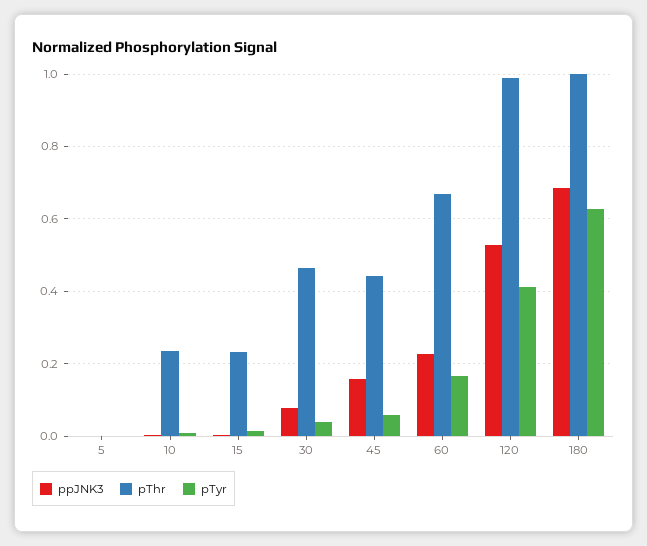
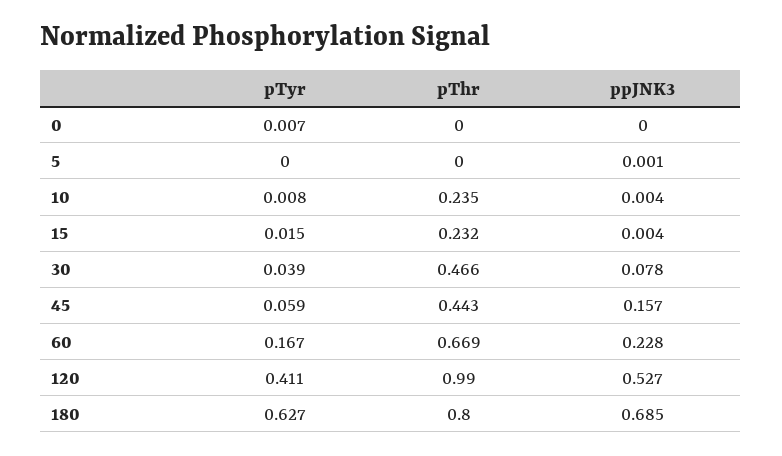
  {
    "ppJNK3": {
      "5": 0.001,
      "10": 0.004,
      "15": 0.004,
      "30": 0.078,
      "45": 0.157,
      "60": 0.228,
      "120": 0.527,
-     "180": 0.685
+     "180": 0.685,
+     "0": 0
    },
    "pThr": {
      "5": 0,
      "10": 0.235,
      "15": 0.232,
      "30": 0.466,
      "45": 0.443,
      "60": 0.669,
      "120": 0.99,
-     "180": 1
+     "180": 0.8,
+     "0": 0
    },
    "pTyr": {
      "5": 0,
      "10": 0.008,
      "15": 0.015,
      "30": 0.039,
      "45": 0.059,
      "60": 0.167,
      "120": 0.411,
-     "180": 0.627
+     "180": 0.627,
+     "0": 0.007
    }
  }

